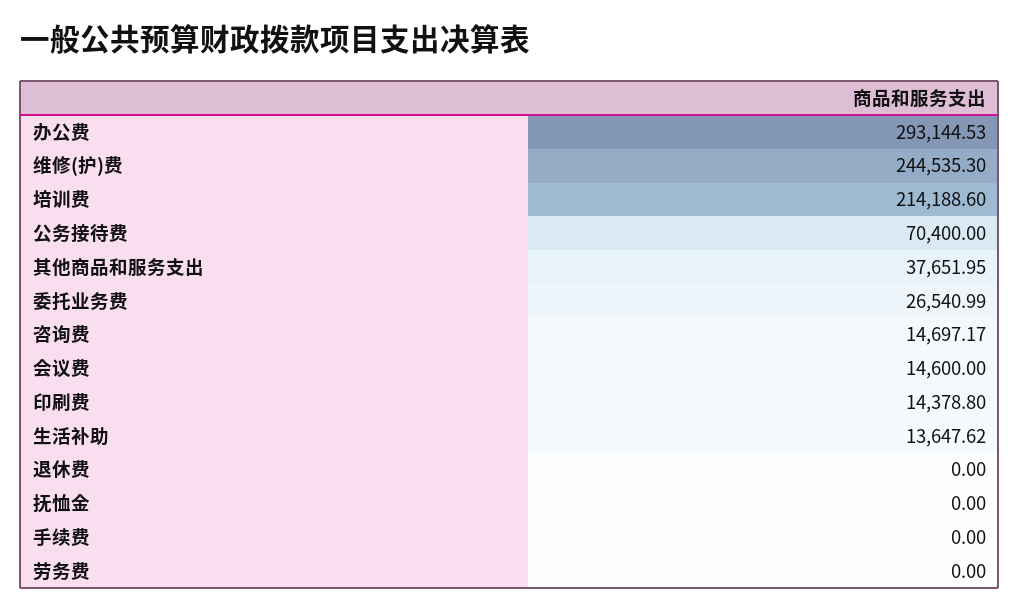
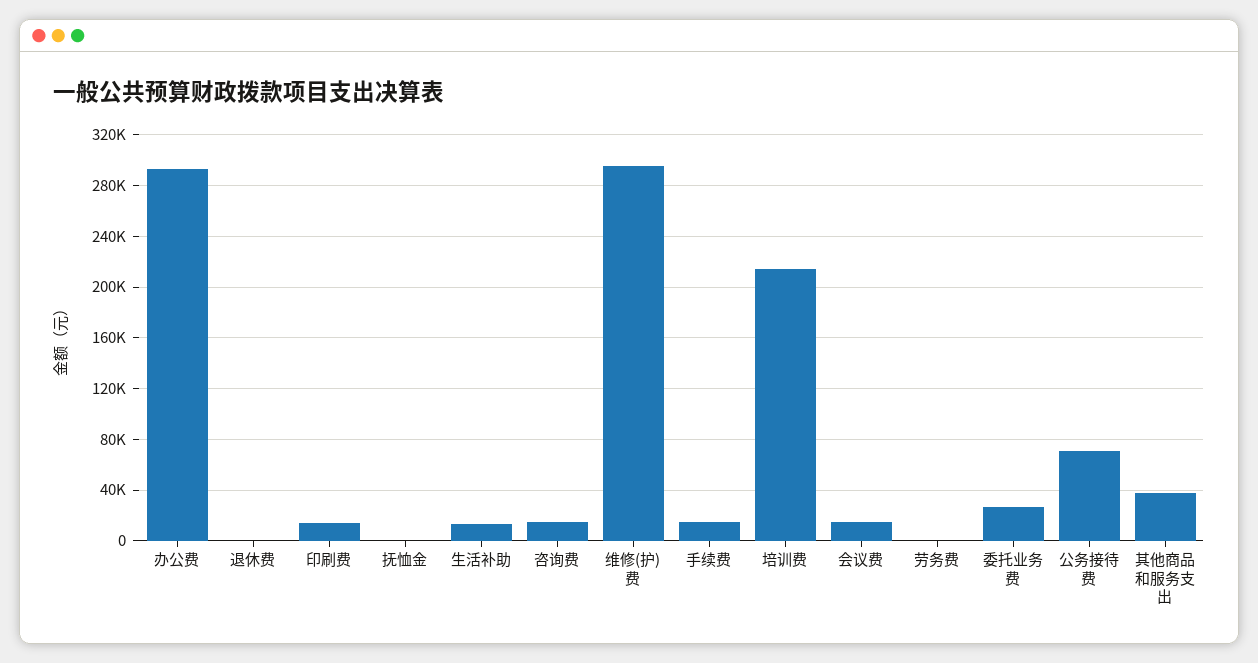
  {
    "办公费": 293144.53,
-   "维修(护)费": 244535.3,
+   "维修(护)费": 295000,
    "培训费": 214188.6,
    "公务接待费": 70400,
    "其他商品和服务支出": 37651.95,
    "委托业务费": 26540.99,
    "咨询费": 14697.17,
    "会议费": 14600,
    "印刷费": 14378.8,
    "生活补助": 13647.62,
    "退休费": 0,
    "抚恤金": 0,
-   "手续费": 0,
+   "手续费": 15000,
    "劳务费": 0
  }

